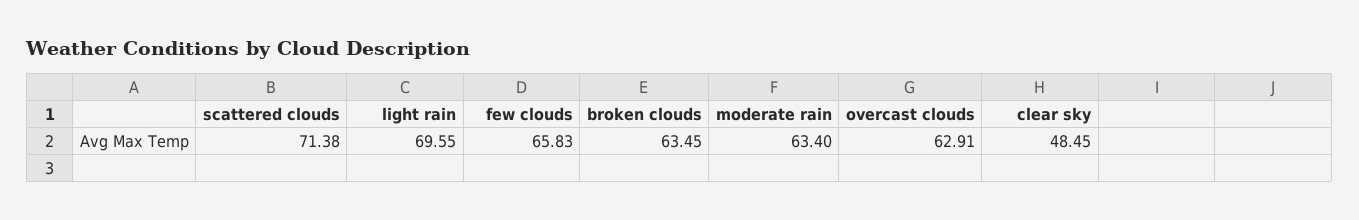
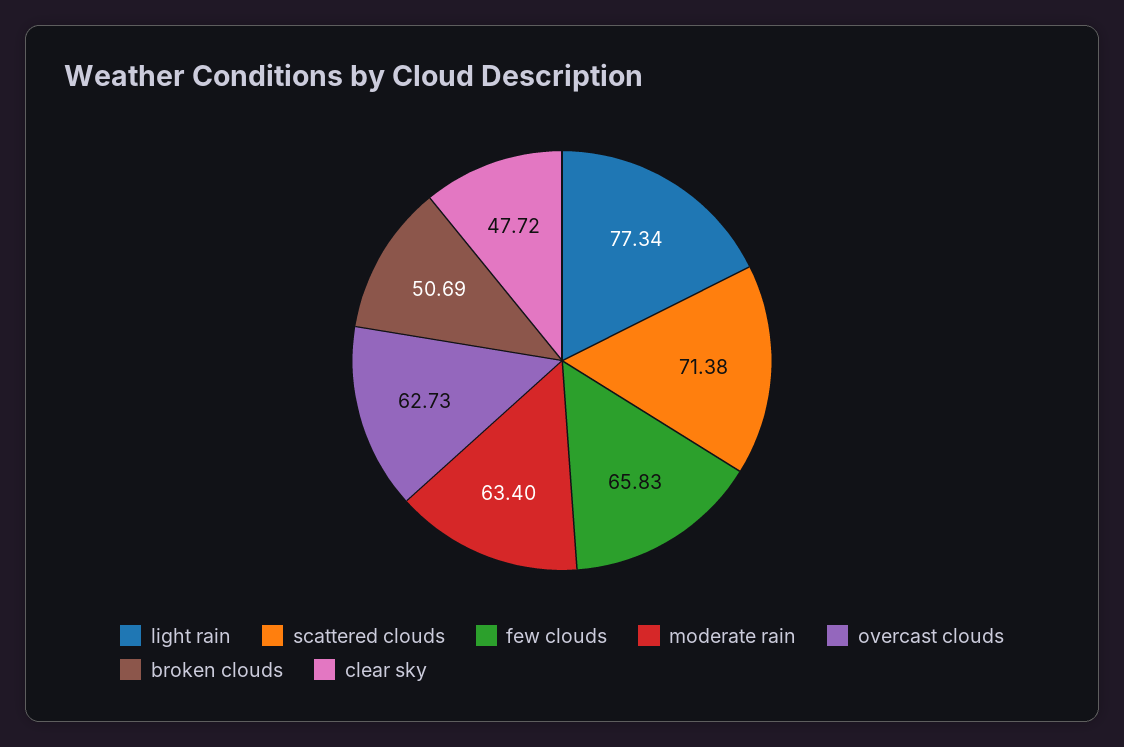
  {
    "scattered clouds": 71.38,
-   "light rain": 69.55,
+   "light rain": 77.34,
    "few clouds": 65.83,
-   "broken clouds": 63.45,
+   "broken clouds": 50.69,
    "moderate rain": 63.4,
-   "overcast clouds": 62.91,
+   "overcast clouds": 62.73,
-   "clear sky": 48.45
+   "clear sky": 47.72
  }

